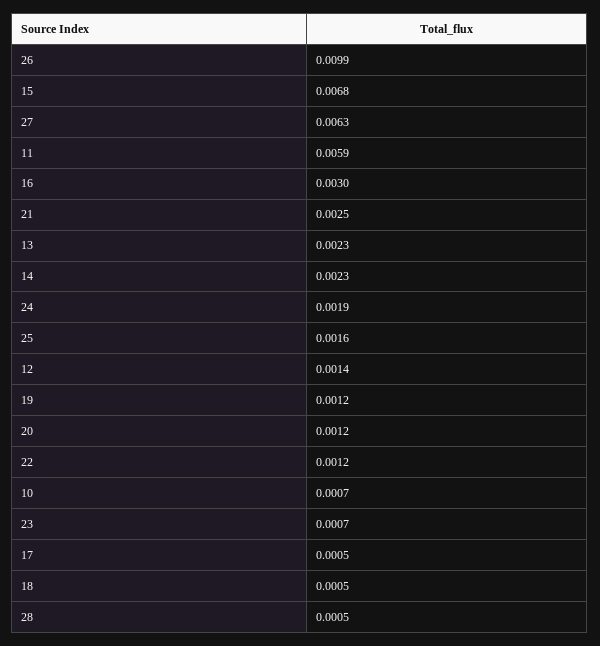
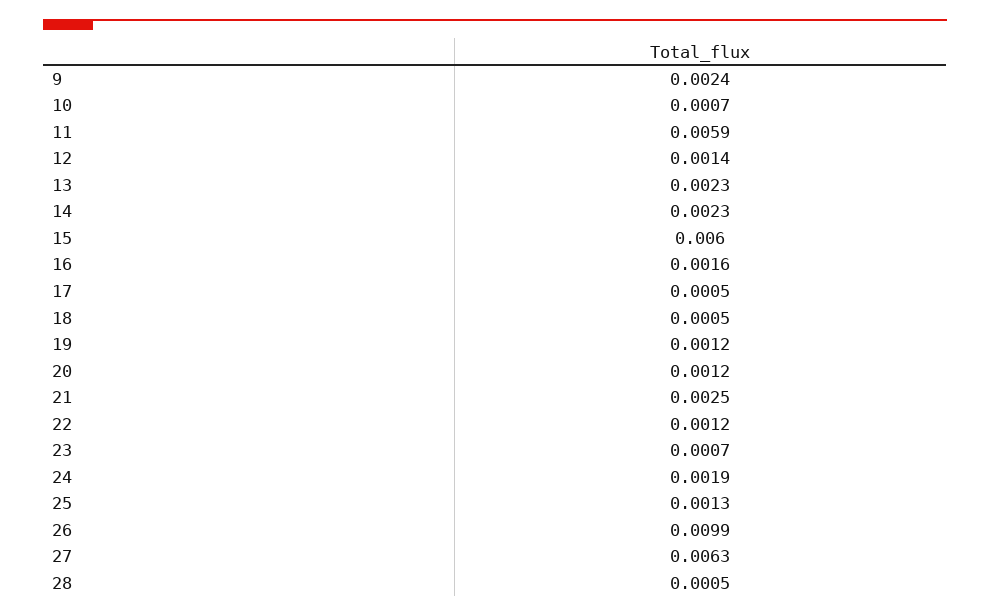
  {
    "26": 0.0099,
-   "15": 0.0068,
+   "15": 0.006,
    "27": 0.0063,
    "11": 0.0059,
-   "16": 0.003,
+   "16": 0.0016,
    "21": 0.0025,
    "13": 0.0023,
    "14": 0.0023,
    "24": 0.0019,
-   "25": 0.0016,
+   "25": 0.0013,
    "12": 0.0014,
    "19": 0.0012,
    "20": 0.0012,
    "22": 0.0012,
    "10": 0.0007,
    "23": 0.0007,
    "17": 0.0005,
    "18": 0.0005,
-   "28": 0.0005
+   "28": 0.0005,
+   "9": 0.0024
  }

